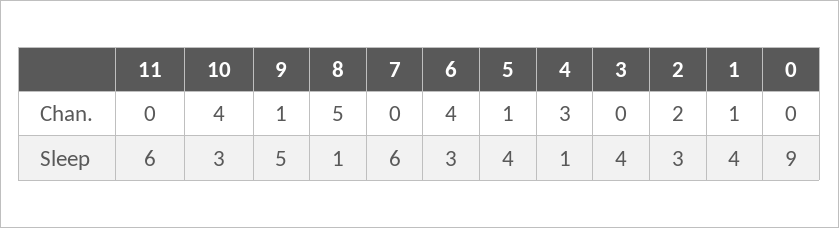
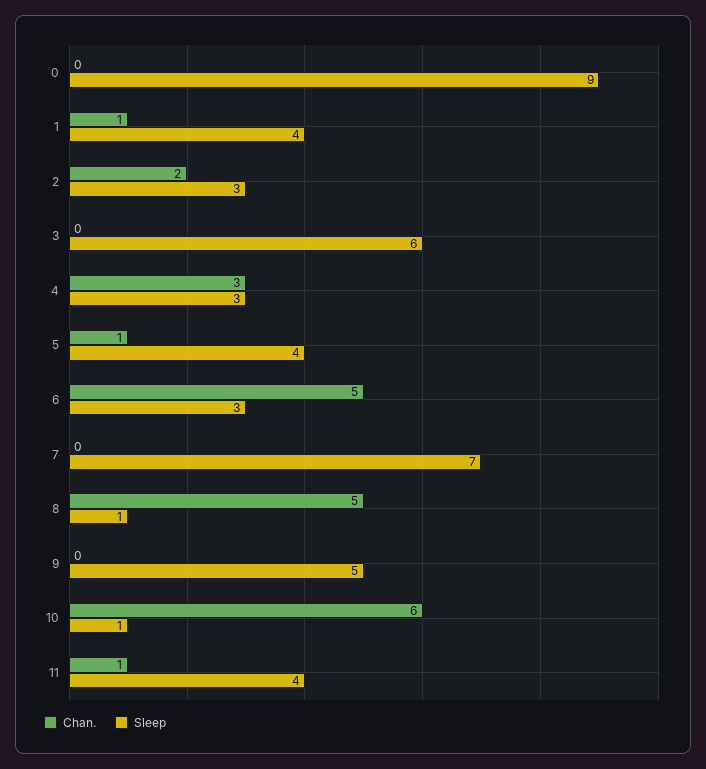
  {
    "Chan.": {
-     "11": 0,
+     "11": 1,
-     "10": 4,
+     "10": 6,
-     "9": 1,
+     "9": 0,
      "8": 5,
      "7": 0,
-     "6": 4,
+     "6": 5,
      "5": 1,
      "4": 3,
      "3": 0,
      "2": 2,
      "1": 1,
      "0": 0
    },
    "Sleep": {
-     "11": 6,
+     "11": 4,
-     "10": 3,
+     "10": 1,
      "9": 5,
      "8": 1,
-     "7": 6,
+     "7": 7,
      "6": 3,
      "5": 4,
-     "4": 1,
+     "4": 3,
-     "3": 4,
+     "3": 6,
      "2": 3,
      "1": 4,
      "0": 9
    }
  }

